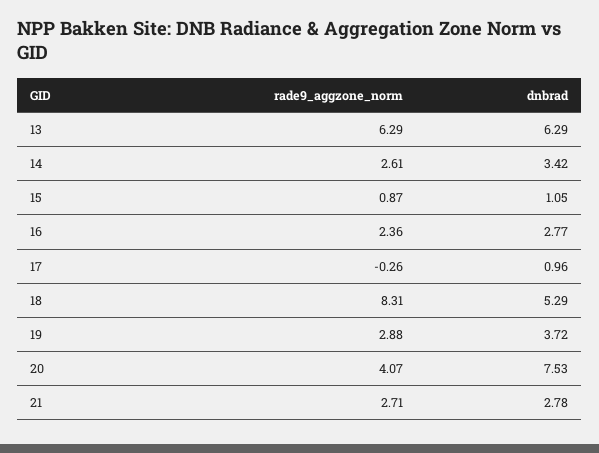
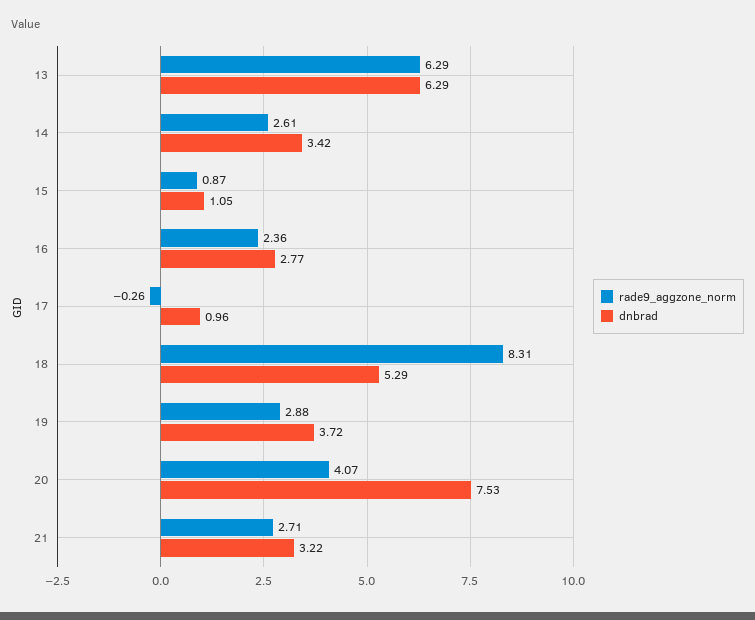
  {
    "rade9_aggzone_norm": {
      "13": 6.29,
      "14": 2.61,
      "15": 0.87,
      "16": 2.36,
      "17": -0.26,
      "18": 8.31,
      "19": 2.88,
      "20": 4.07,
      "21": 2.71
    },
    "dnbrad": {
      "13": 6.29,
      "14": 3.42,
      "15": 1.05,
      "16": 2.77,
      "17": 0.96,
      "18": 5.29,
      "19": 3.72,
      "20": 7.53,
-     "21": 2.78
+     "21": 3.22
    }
  }

